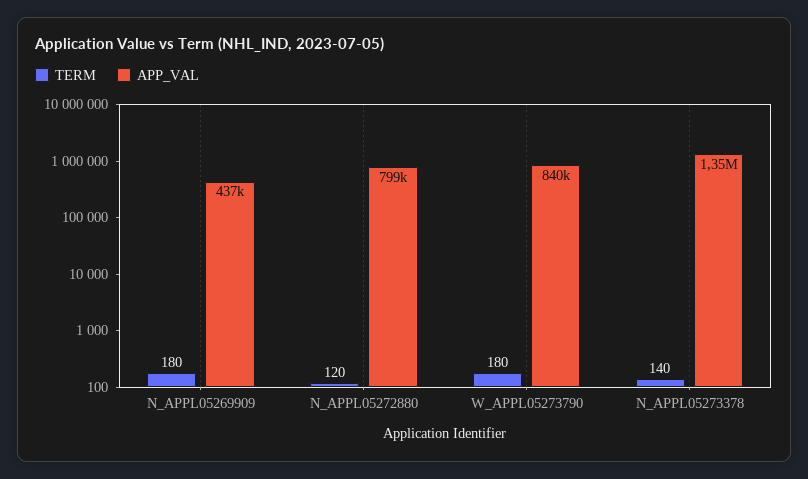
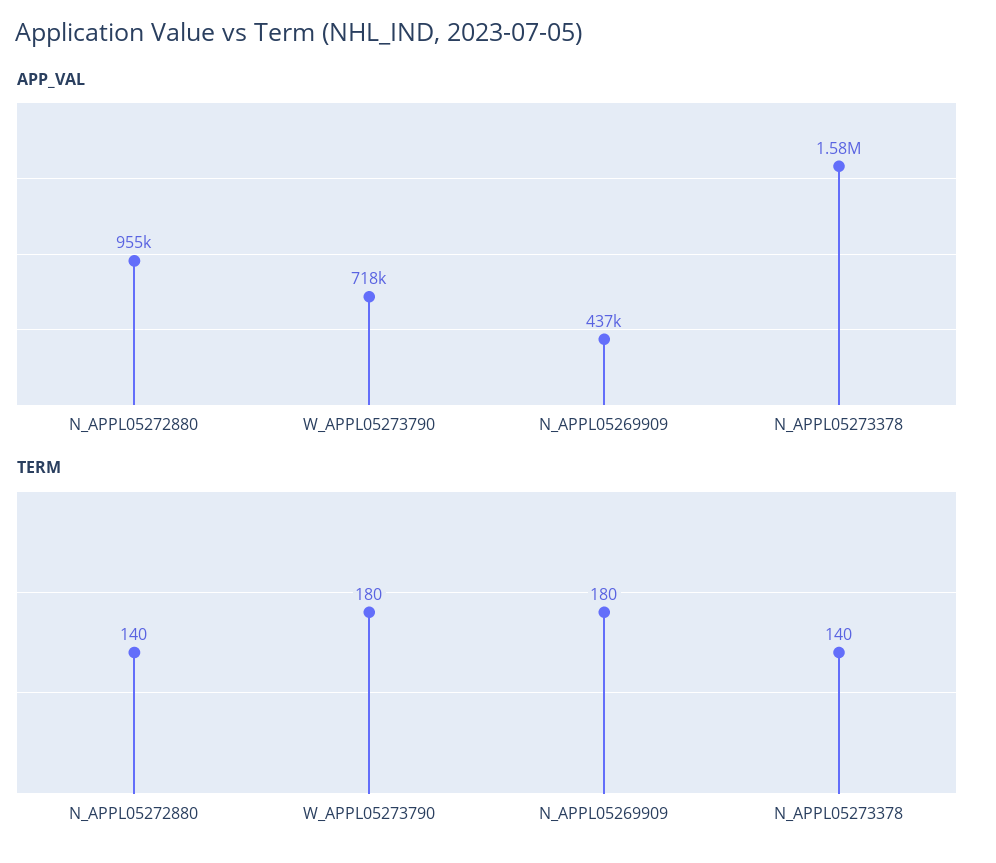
  {
    "TERM": {
      "N_APPL05269909": 180,
-     "N_APPL05272880": 120,
+     "N_APPL05272880": 140,
      "W_APPL05273790": 180,
      "N_APPL05273378": 140
    },
    "APP_VAL": {
      "N_APPL05269909": 437000,
-     "N_APPL05272880": 799000,
+     "N_APPL05272880": 955000,
-     "W_APPL05273790": 840000,
+     "W_APPL05273790": 718000,
-     "N_APPL05273378": 1350000
+     "N_APPL05273378": 1580000
    }
  }

